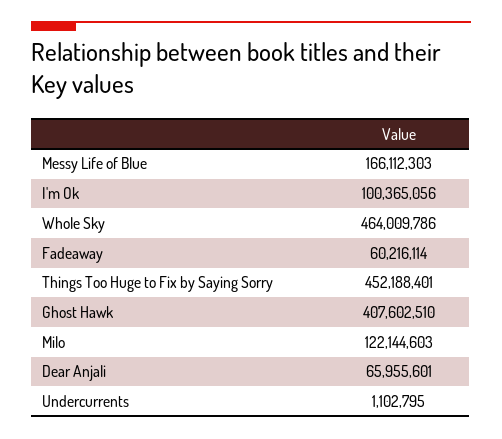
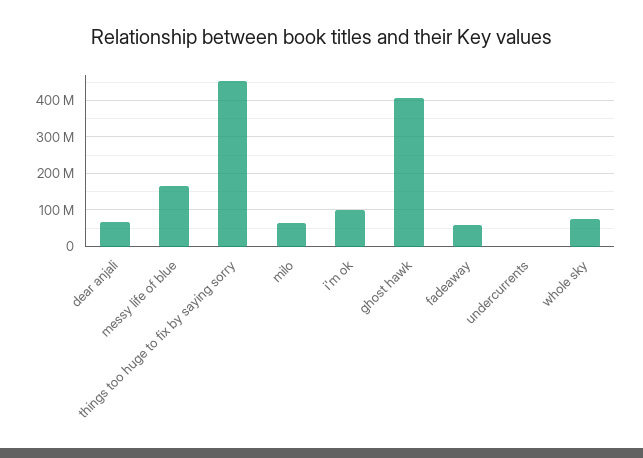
  {
    "Messy Life of Blue": 166112303,
    "I'm Ok": 100365056,
-   "Whole Sky": 464009786,
+   "Whole Sky": 80000000,
    "Fadeaway": 60216114,
    "Things Too Huge to Fix by Saying Sorry": 452188401,
    "Ghost Hawk": 407602510,
-   "Milo": 122144603,
+   "Milo": 60000000,
    "Dear Anjali": 65955601,
    "Undercurrents": 1102795
  }

